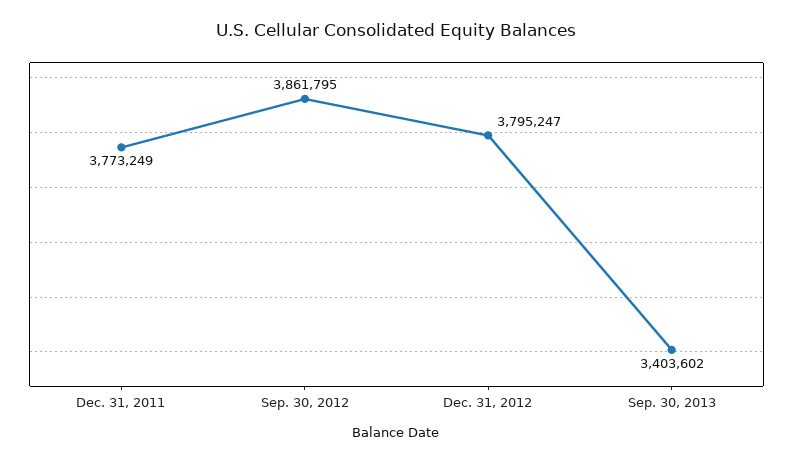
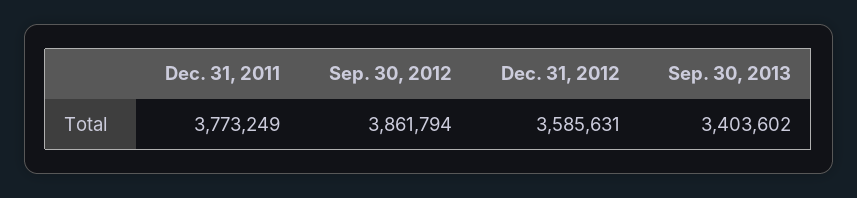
  {
    "Dec. 31, 2011": 3773249,
-   "Sep. 30, 2012": 3861795,
+   "Sep. 30, 2012": 3861794,
-   "Dec. 31, 2012": 3795247,
+   "Dec. 31, 2012": 3585631,
    "Sep. 30, 2013": 3403602
  }

